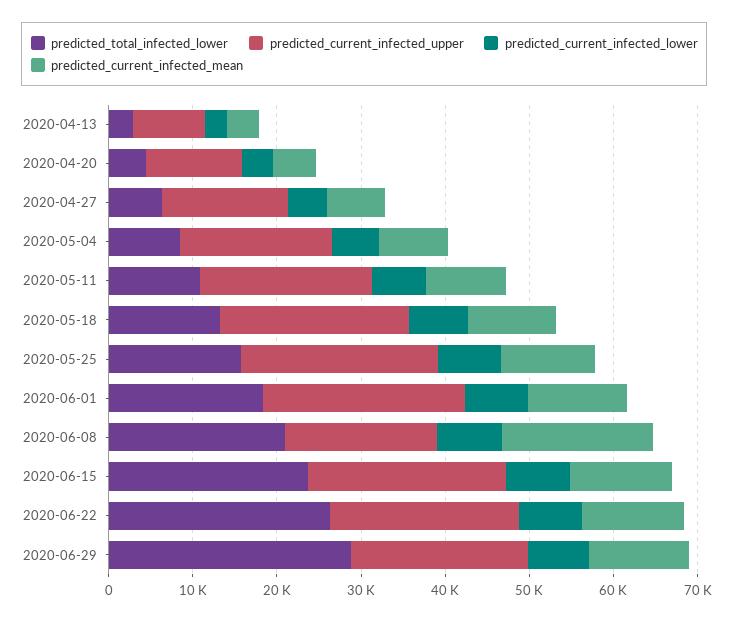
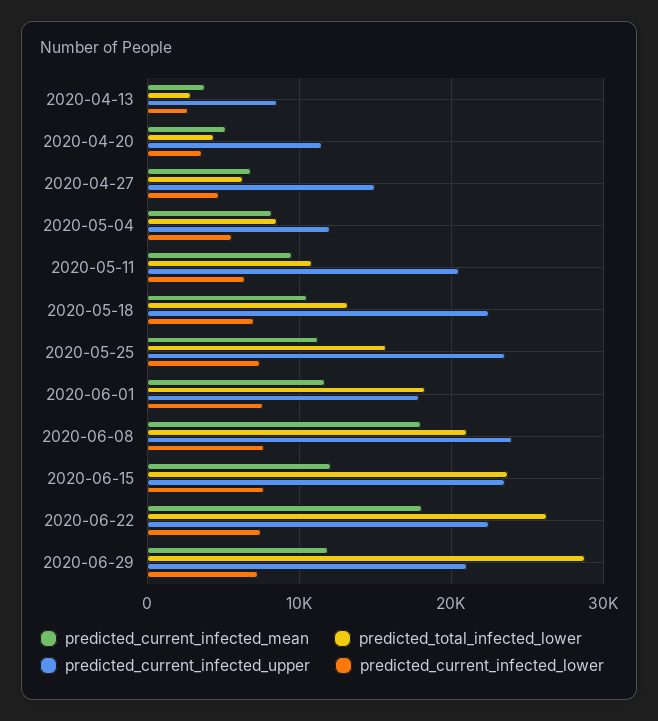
  {
    "predicted_total_infected_lower": {
      "2020-04-13": 3000,
      "2020-04-20": 4000,
      "2020-04-27": 6000,
      "2020-05-04": 9000,
      "2020-05-11": 11000,
      "2020-05-18": 13000,
      "2020-05-25": 16000,
      "2020-06-01": 18000,
      "2020-06-08": 21000,
      "2020-06-15": 24000,
      "2020-06-22": 26000,
      "2020-06-29": 29000
    },
    "predicted_current_infected_upper": {
      "2020-04-13": 9000,
      "2020-04-20": 12000,
      "2020-04-27": 15000,
-     "2020-05-04": 18000,
+     "2020-05-04": 12000,
      "2020-05-11": 21000,
      "2020-05-18": 23000,
      "2020-05-25": 24000,
-     "2020-06-01": 24000,
+     "2020-06-01": 18000,
-     "2020-06-08": 18000,
+     "2020-06-08": 24000,
      "2020-06-15": 24000,
      "2020-06-22": 23000,
      "2020-06-29": 21000
    },
    "predicted_current_infected_lower": {
      "2020-04-13": 3000,
      "2020-04-20": 4000,
      "2020-04-27": 5000,
      "2020-05-04": 6000,
      "2020-05-11": 6000,
      "2020-05-18": 7000,
      "2020-05-25": 7000,
      "2020-06-01": 8000,
      "2020-06-08": 8000,
      "2020-06-15": 8000,
      "2020-06-22": 8000,
      "2020-06-29": 7000
    },
    "predicted_current_infected_mean": {
      "2020-04-13": 4000,
      "2020-04-20": 5000,
      "2020-04-27": 7000,
      "2020-05-04": 8000,
      "2020-05-11": 10000,
      "2020-05-18": 11000,
      "2020-05-25": 11000,
      "2020-06-01": 12000,
      "2020-06-08": 18000,
      "2020-06-15": 12000,
-     "2020-06-22": 12000,
+     "2020-06-22": 18000,
      "2020-06-29": 12000
    }
  }

